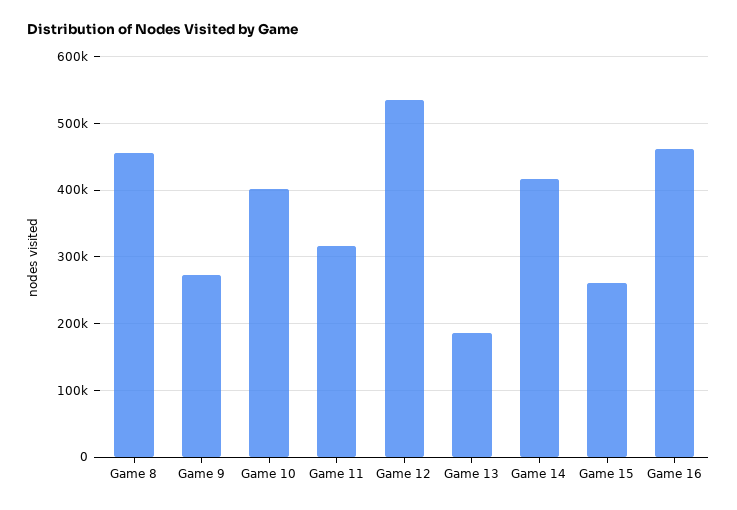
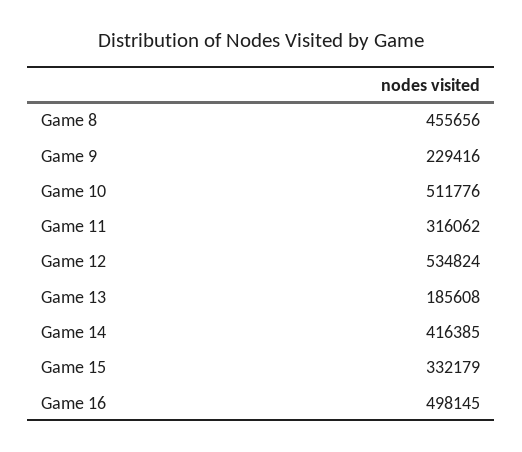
  {
    "Game 8": 455656,
-   "Game 9": 270000,
+   "Game 9": 229416,
-   "Game 10": 400000,
+   "Game 10": 511776,
    "Game 11": 316062,
    "Game 12": 534824,
    "Game 13": 185608,
    "Game 14": 416385,
-   "Game 15": 260000,
+   "Game 15": 332179,
-   "Game 16": 460000
+   "Game 16": 498145
  }

